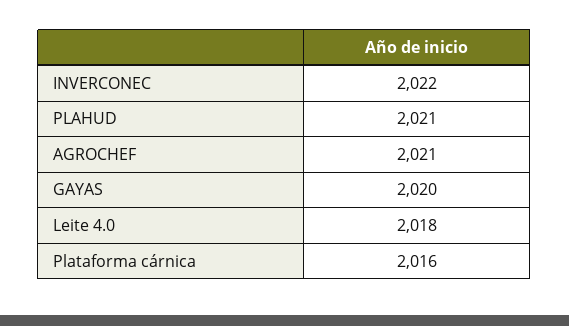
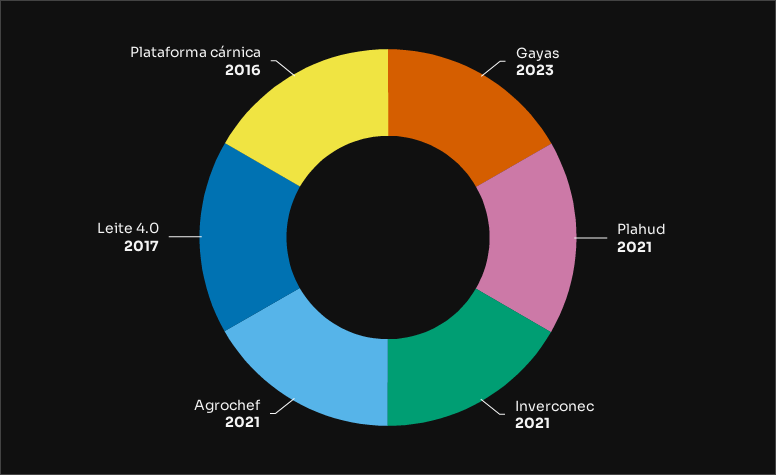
  {
-   "INVERCONEC": 2022,
+   "INVERCONEC": 2021,
    "PLAHUD": 2021,
    "AGROCHEF": 2021,
-   "GAYAS": 2020,
+   "GAYAS": 2023,
-   "Leite 4.0": 2018,
+   "Leite 4.0": 2017,
    "Plataforma cárnica": 2016
  }

